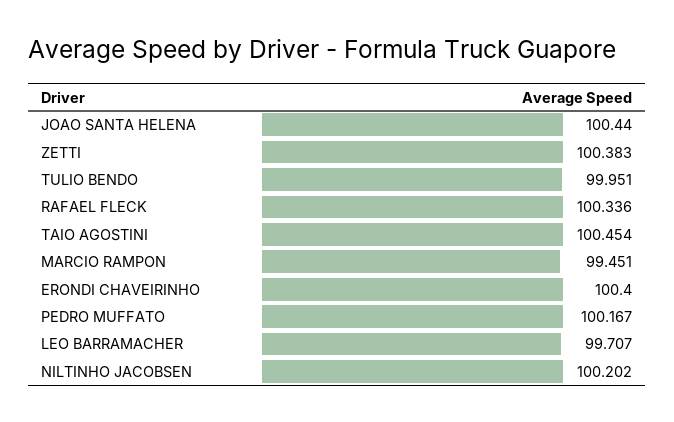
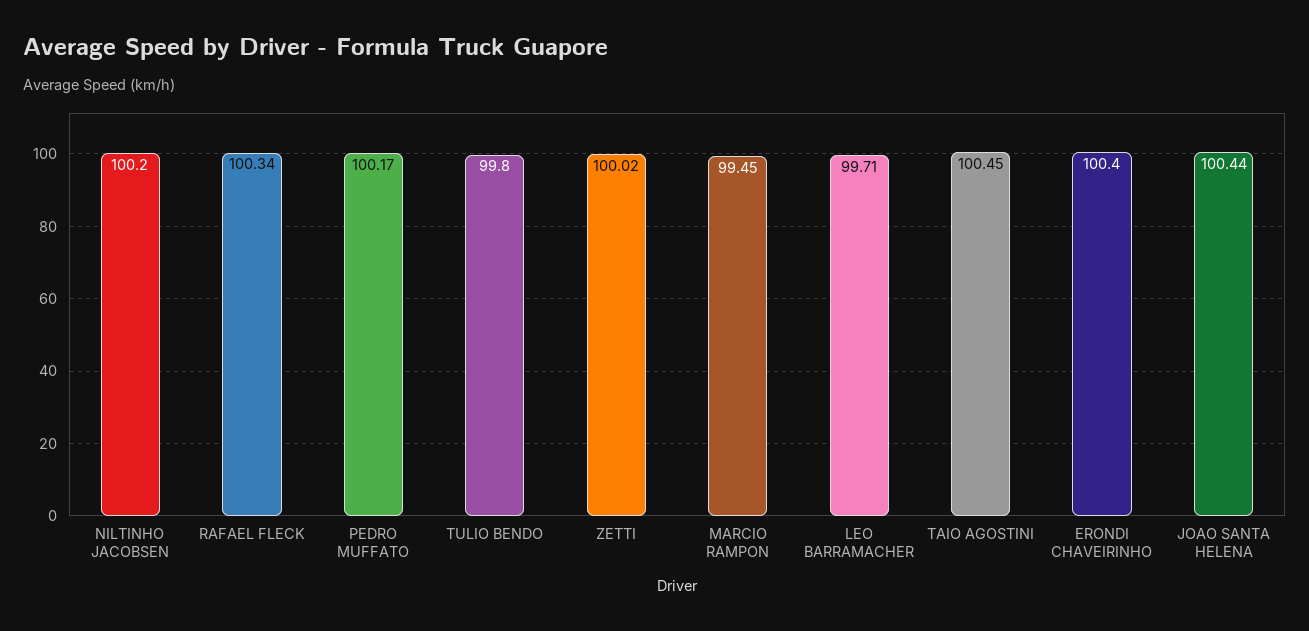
  {
    "JOAO SANTA HELENA": 100.44,
-   "ZETTI": 100.383,
+   "ZETTI": 100.02,
-   "TULIO BENDO": 99.951,
+   "TULIO BENDO": 99.8,
    "RAFAEL FLECK": 100.336,
    "TAIO AGOSTINI": 100.454,
    "MARCIO RAMPON": 99.451,
    "ERONDI CHAVEIRINHO": 100.4,
    "PEDRO MUFFATO": 100.167,
    "LEO BARRAMACHER": 99.707,
    "NILTINHO JACOBSEN": 100.202
  }

